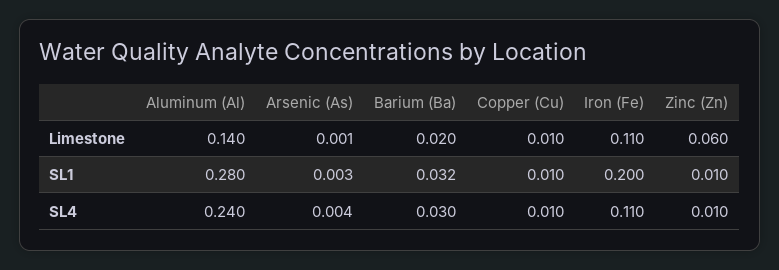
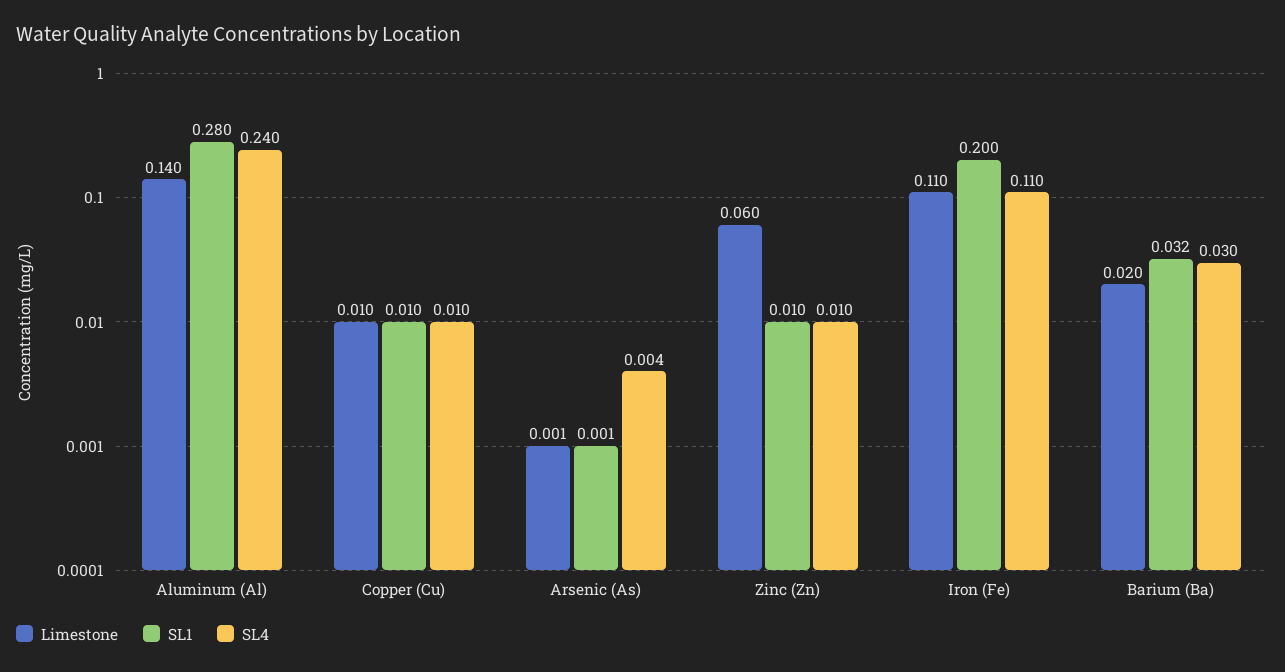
  {
    "Limestone": {
      "Aluminum (Al)": 0.14,
      "Arsenic (As)": 0.001,
      "Barium (Ba)": 0.02,
      "Copper (Cu)": 0.01,
      "Iron (Fe)": 0.11,
      "Zinc (Zn)": 0.06
    },
    "SL1": {
      "Aluminum (Al)": 0.28,
-     "Arsenic (As)": 0.003,
+     "Arsenic (As)": 0.001,
      "Barium (Ba)": 0.032,
      "Copper (Cu)": 0.01,
      "Iron (Fe)": 0.2,
      "Zinc (Zn)": 0.01
    },
    "SL4": {
      "Aluminum (Al)": 0.24,
      "Arsenic (As)": 0.004,
      "Barium (Ba)": 0.03,
      "Copper (Cu)": 0.01,
      "Iron (Fe)": 0.11,
      "Zinc (Zn)": 0.01
    }
  }

